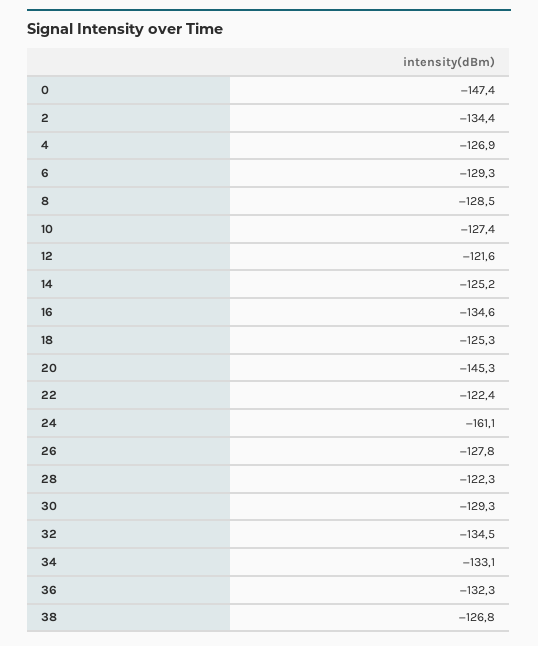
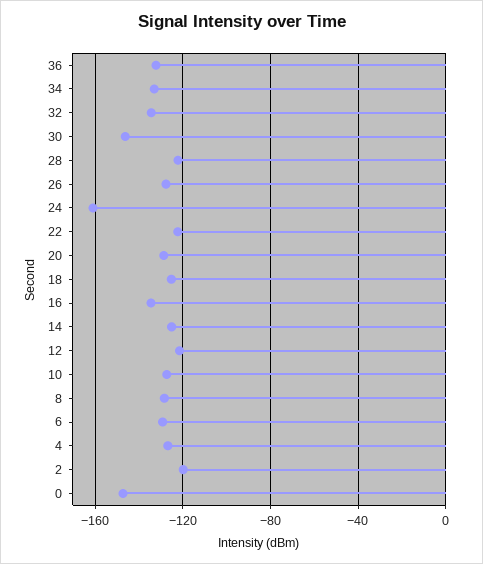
  {
    "0": -147.4,
-   "2": -134.4,
+   "2": -120,
    "4": -126.9,
    "6": -129.3,
    "8": -128.5,
    "10": -127.4,
    "12": -121.6,
    "14": -125.2,
    "16": -134.6,
    "18": -125.3,
-   "20": -145.3,
+   "20": -130,
    "22": -122.4,
    "24": -161.1,
    "26": -127.8,
    "28": -122.3,
-   "30": -129.3,
+   "30": -145,
    "32": -134.5,
    "34": -133.1,
-   "36": -132.3,
+   "36": -132.3
-   "38": -126.8
  }

